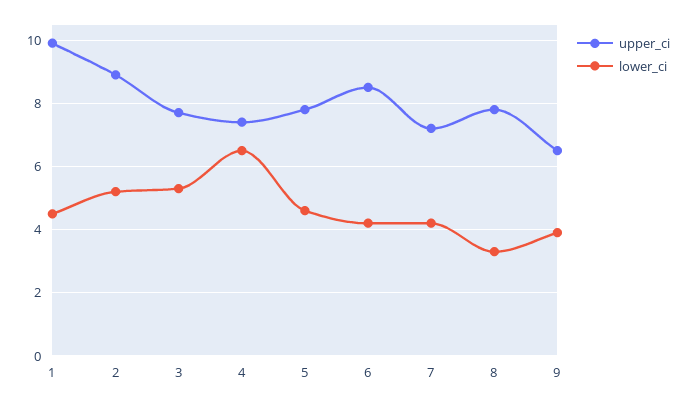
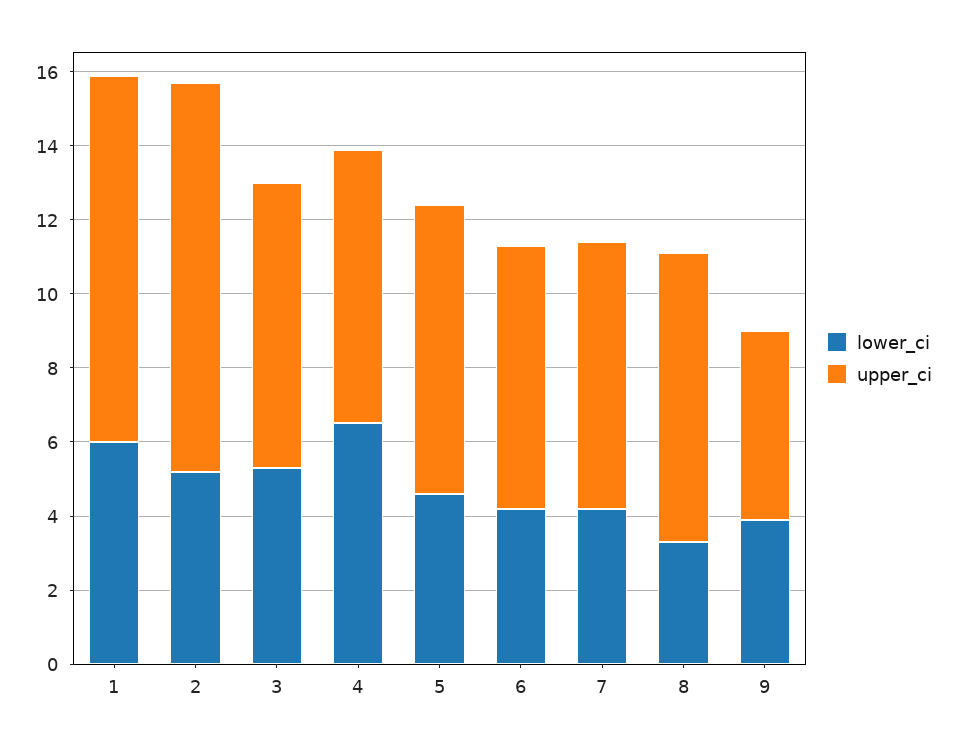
  {
    "upper_ci": {
      "1": 10,
-     "2": 9,
+     "2": 10.5,
      "3": 7.5,
      "4": 7.5,
      "5": 8,
-     "6": 8.5,
+     "6": 7,
      "7": 7,
      "8": 8,
-     "9": 6.5
+     "9": 5
    },
    "lower_ci": {
-     "1": 4.5,
+     "1": 6,
      "2": 5,
      "3": 5.5,
      "4": 6.5,
      "5": 4.5,
      "6": 4,
      "7": 4,
      "8": 3.5,
      "9": 4
    }
  }

